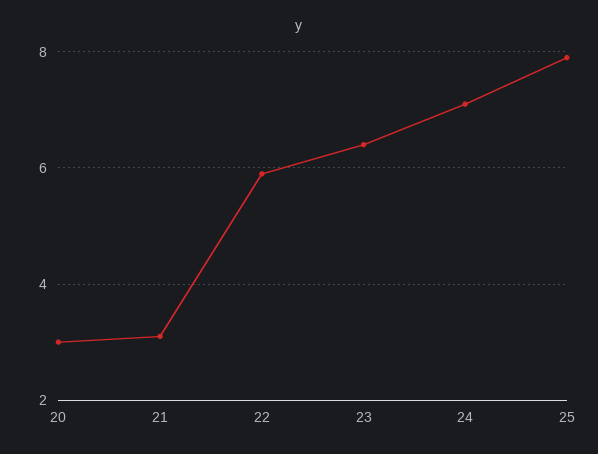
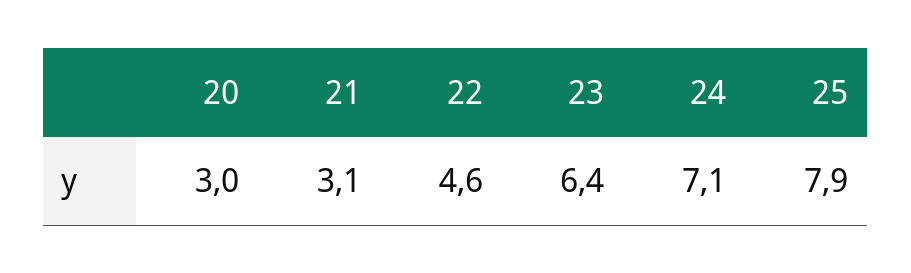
  {
    "20": 3,
    "21": 3.1,
-   "22": 6,
+   "22": 4.6,
    "23": 6.4,
    "24": 7.1,
    "25": 7.9
  }

